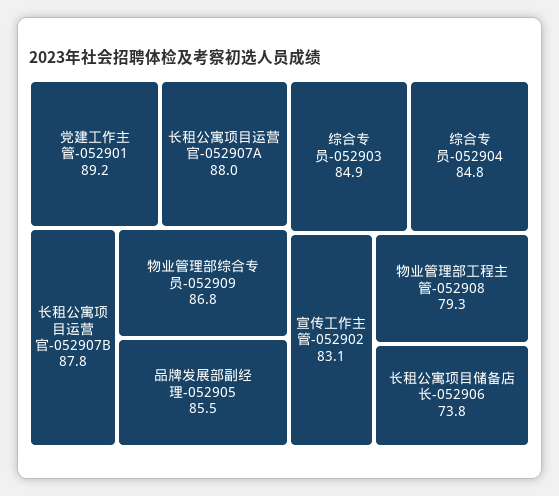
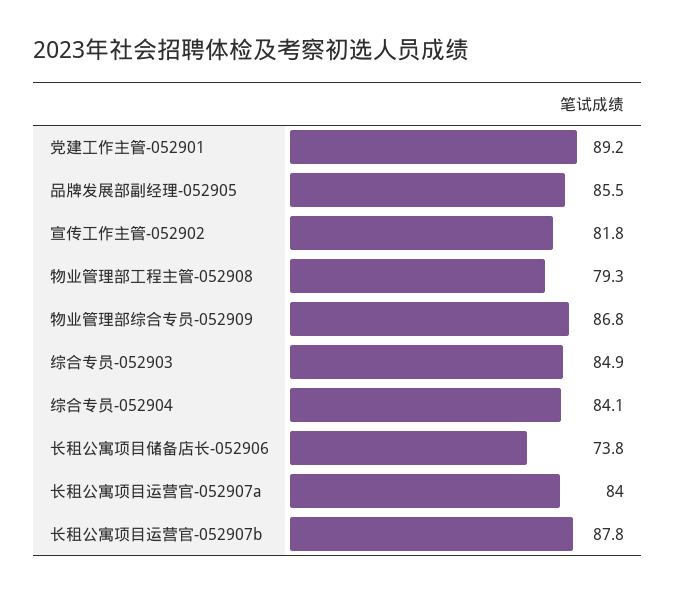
  {
    "党建工作主管-052901": 89.2,
-   "长租公寓项目运营官-052907A": 88,
+   "长租公寓项目运营官-052907A": 84,
    "长租公寓项目运营官-052907B": 87.8,
    "物业管理部综合专员-052909": 86.8,
    "品牌发展部副经理-052905": 85.5,
    "综合专员-052903": 84.9,
-   "综合专员-052904": 84.8,
+   "综合专员-052904": 84.1,
-   "宣传工作主管-052902": 83.1,
+   "宣传工作主管-052902": 81.8,
    "物业管理部工程主管-052908": 79.3,
    "长租公寓项目储备店长-052906": 73.8
  }

